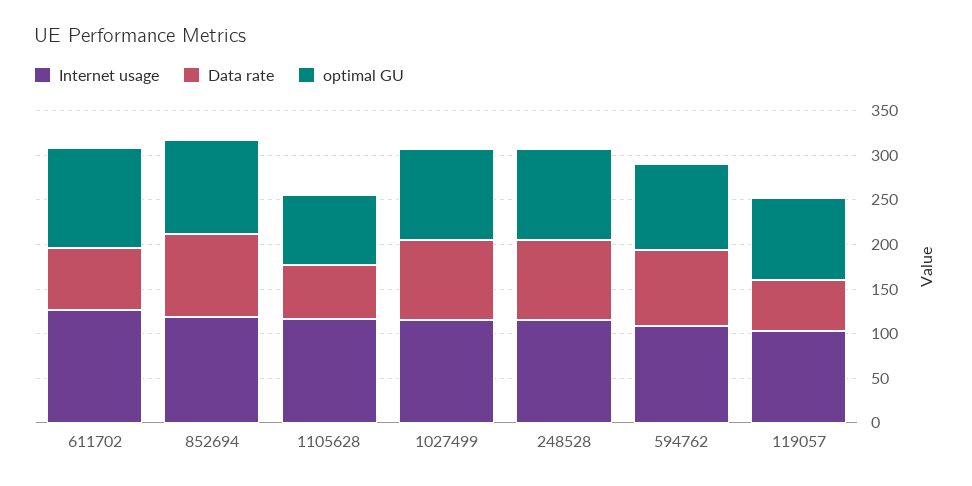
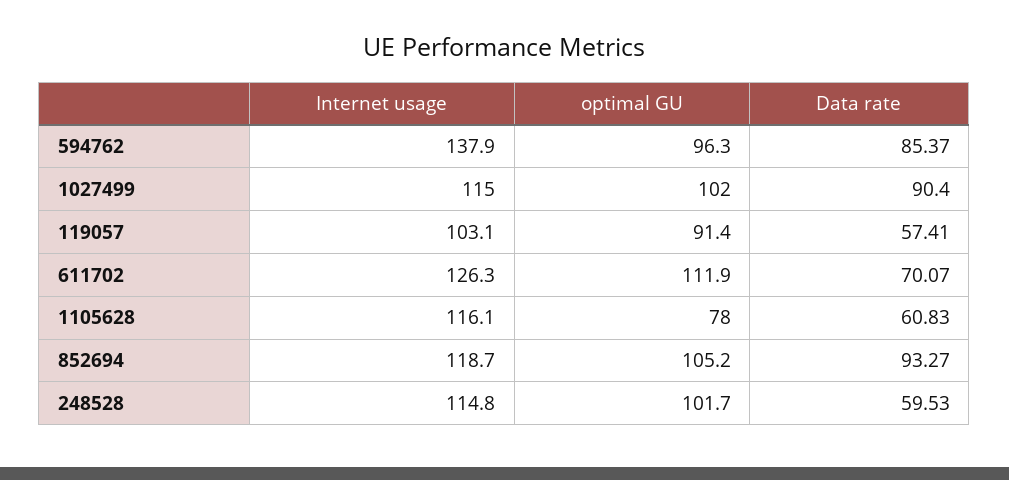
  {
    "Internet usage": {
      "611702": 126.3,
      "852694": 118.7,
      "1105628": 116.1,
      "1027499": 115,
      "248528": 114.8,
-     "594762": 110,
+     "594762": 137.9,
      "119057": 103.1
    },
    "Data rate": {
      "611702": 70.07,
      "852694": 93.27,
      "1105628": 60.83,
      "1027499": 90.4,
-     "248528": 90,
+     "248528": 59.53,
      "594762": 85.37,
      "119057": 57.41
    },
    "optimal GU": {
      "611702": 111.9,
      "852694": 105.2,
      "1105628": 78,
      "1027499": 102,
      "248528": 101.7,
      "594762": 96.3,
      "119057": 91.4
    }
  }

